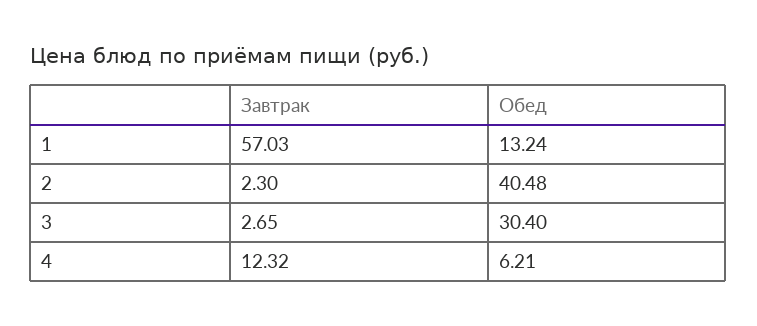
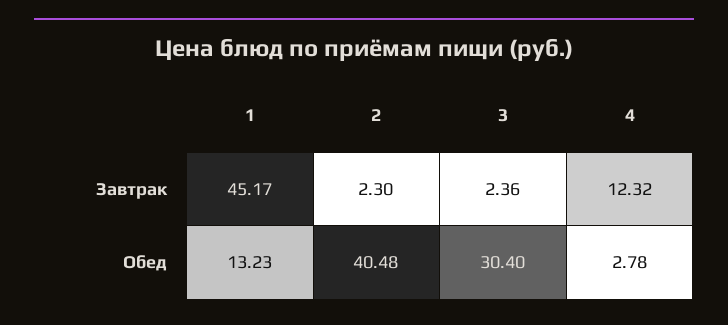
  {
    "Завтрак": {
-     "1": 57.03,
+     "1": 45.17,
      "2": 2.3,
-     "3": 2.65,
+     "3": 2.36,
      "4": 12.32
    },
    "Обед": {
-     "1": 13.24,
+     "1": 13.23,
      "2": 40.48,
      "3": 30.4,
-     "4": 6.21
+     "4": 2.78
    }
  }

